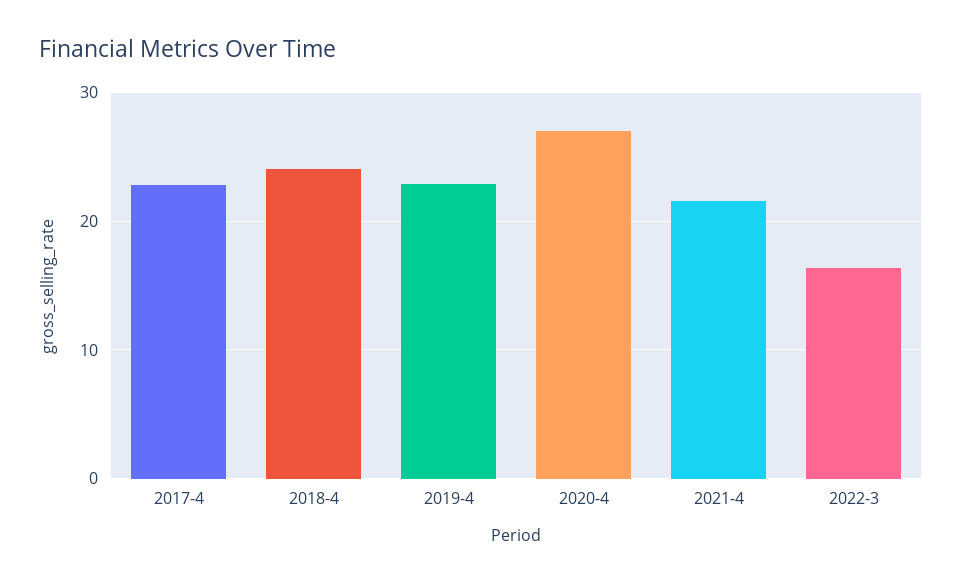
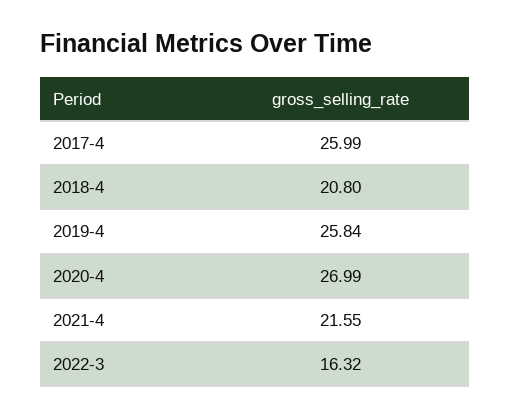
  {
-   "2017-4": 23,
+   "2017-4": 25.99,
-   "2018-4": 24,
+   "2018-4": 20.8,
-   "2019-4": 23,
+   "2019-4": 25.84,
    "2020-4": 26.99,
    "2021-4": 21.55,
    "2022-3": 16.32
  }

